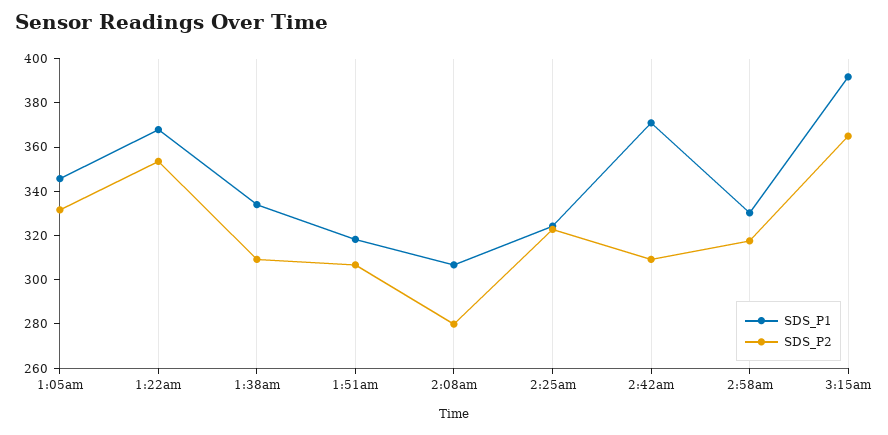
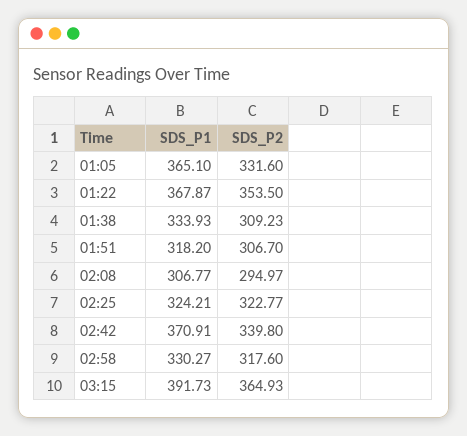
  {
    "SDS_P1": {
-     "1:05am": 345,
+     "1:05am": 365.1,
      "1:22am": 367.87,
      "1:38am": 333.93,
      "1:51am": 318.2,
      "2:08am": 306.77,
      "2:25am": 324.21,
      "2:42am": 370.91,
      "2:58am": 330.27,
      "3:15am": 391.73
    },
    "SDS_P2": {
      "1:05am": 331.6,
      "1:22am": 353.5,
      "1:38am": 309.23,
      "1:51am": 306.7,
-     "2:08am": 280,
+     "2:08am": 294.97,
      "2:25am": 322.77,
-     "2:42am": 310,
+     "2:42am": 339.8,
      "2:58am": 317.6,
      "3:15am": 364.93
    }
  }

